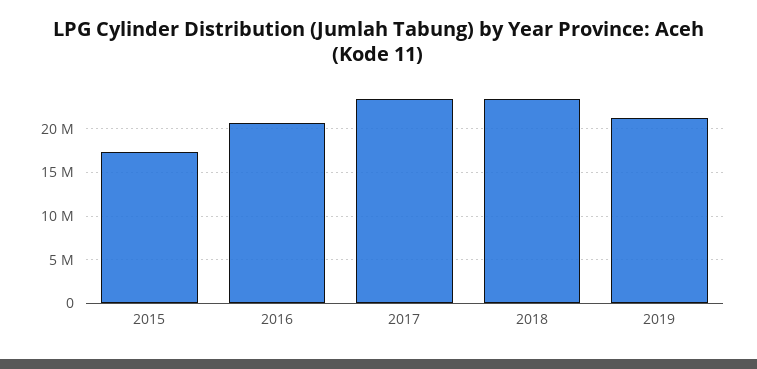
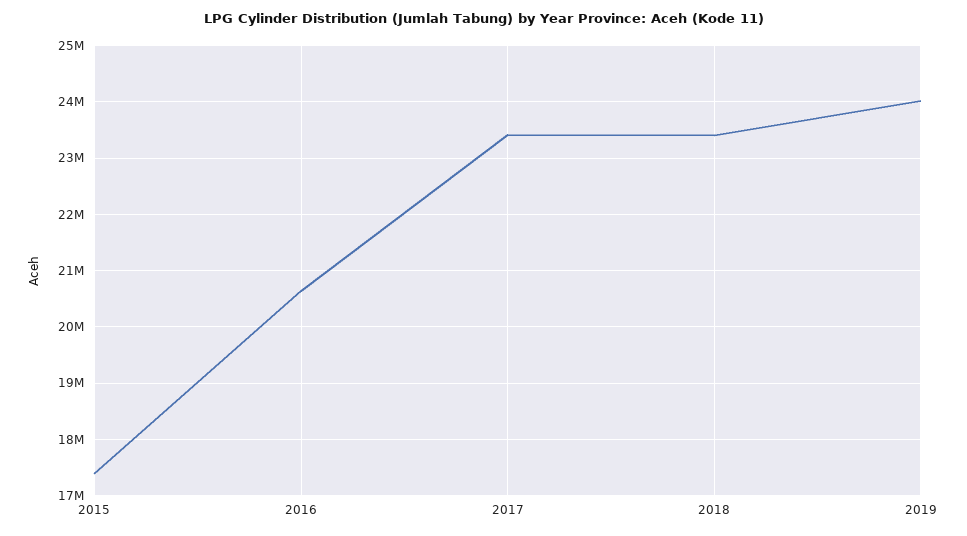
  {
    "2015": 17400000,
    "2016": 20600000,
    "2017": 23400000,
    "2018": 23400000,
-   "2019": 21000000
+   "2019": 24000000
  }

